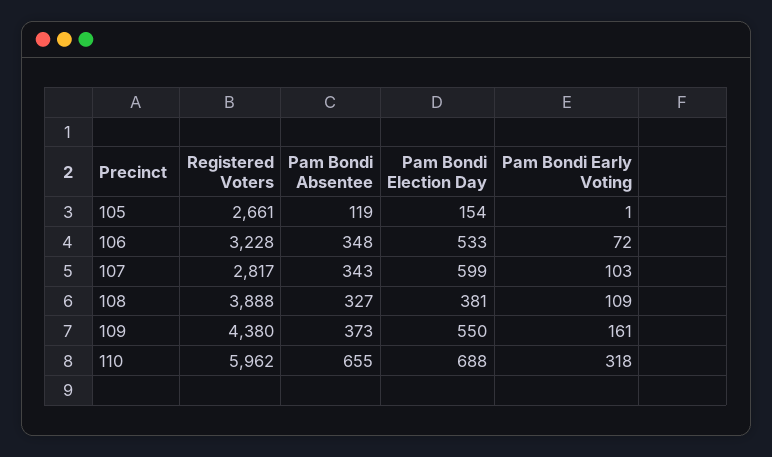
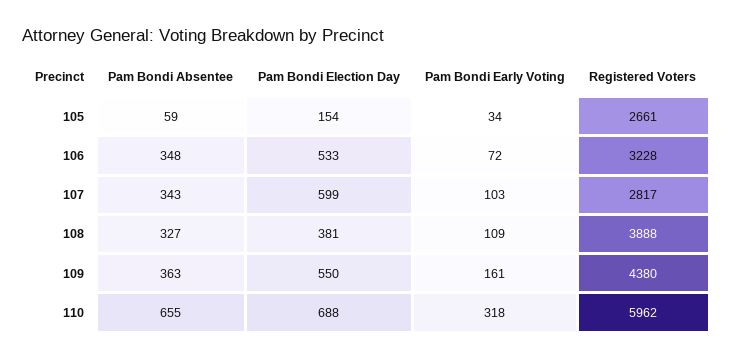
  {
    "Registered Voters": {
      "105": 2661,
      "106": 3228,
      "107": 2817,
      "108": 3888,
      "109": 4380,
      "110": 5962
    },
    "Pam Bondi Absentee": {
-     "105": 119,
+     "105": 59,
      "106": 348,
      "107": 343,
      "108": 327,
-     "109": 373,
+     "109": 363,
      "110": 655
    },
    "Pam Bondi Election Day": {
      "105": 154,
      "106": 533,
      "107": 599,
      "108": 381,
      "109": 550,
      "110": 688
    },
    "Pam Bondi Early Voting": {
-     "105": 1,
+     "105": 34,
      "106": 72,
      "107": 103,
      "108": 109,
      "109": 161,
      "110": 318
    }
  }

